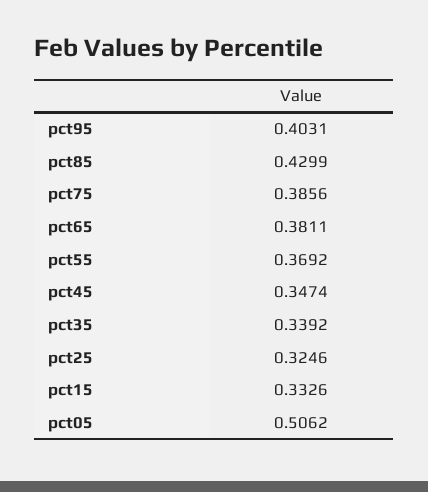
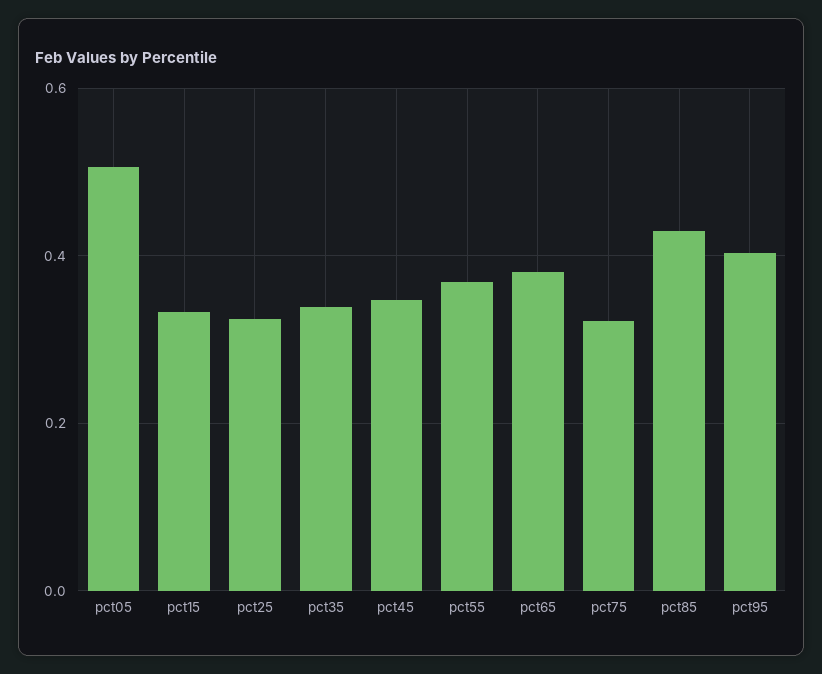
  {
    "pct95": 0.4031,
    "pct85": 0.4299,
-   "pct75": 0.3856,
+   "pct75": 0.32,
    "pct65": 0.3811,
    "pct55": 0.3692,
    "pct45": 0.3474,
    "pct35": 0.3392,
    "pct25": 0.3246,
    "pct15": 0.3326,
    "pct05": 0.5062
  }

